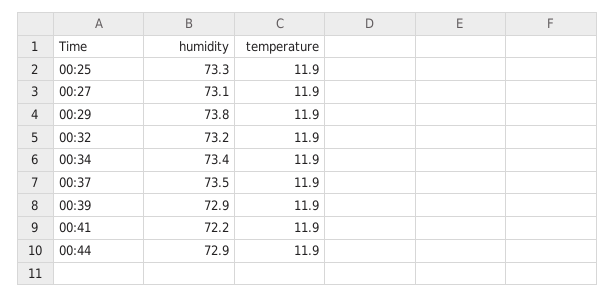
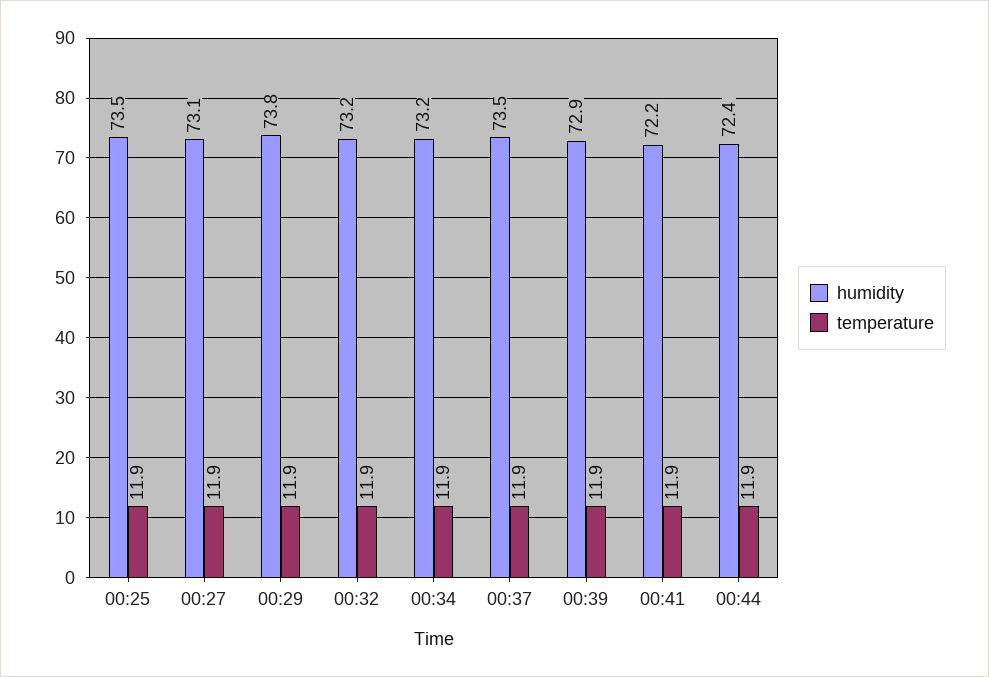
  {
    "humidity": {
-     "00:25": 73.3,
+     "00:25": 73.5,
      "00:27": 73.1,
      "00:29": 73.8,
      "00:32": 73.2,
-     "00:34": 73.4,
+     "00:34": 73.2,
      "00:37": 73.5,
      "00:39": 72.9,
      "00:41": 72.2,
-     "00:44": 72.9
+     "00:44": 72.4
    },
    "temperature": {
      "00:25": 11.9,
      "00:27": 11.9,
      "00:29": 11.9,
      "00:32": 11.9,
      "00:34": 11.9,
      "00:37": 11.9,
      "00:39": 11.9,
      "00:41": 11.9,
      "00:44": 11.9
    }
  }

